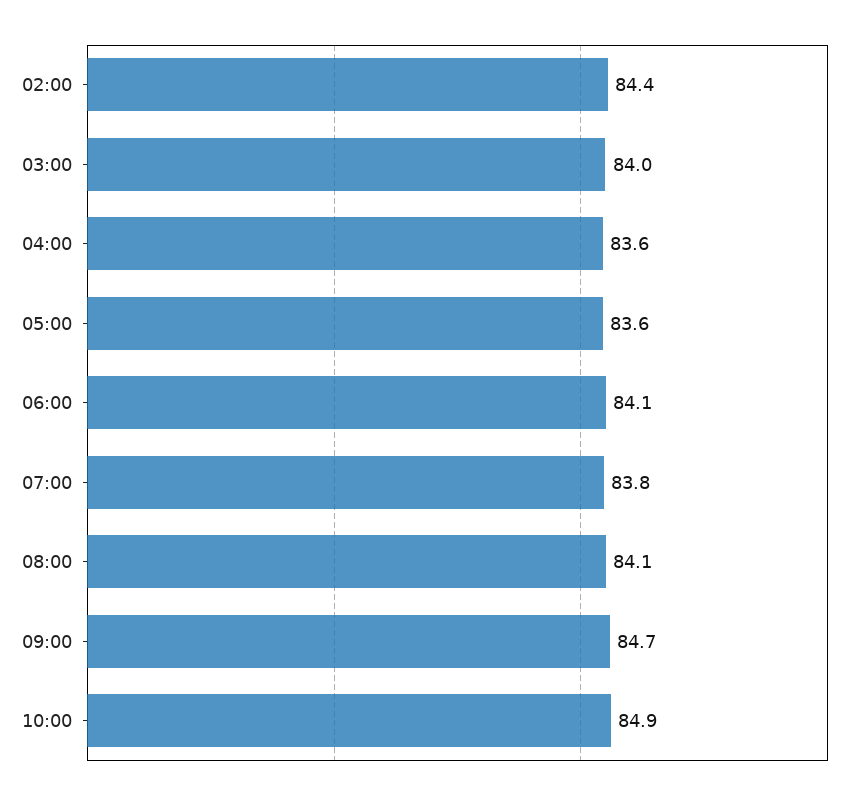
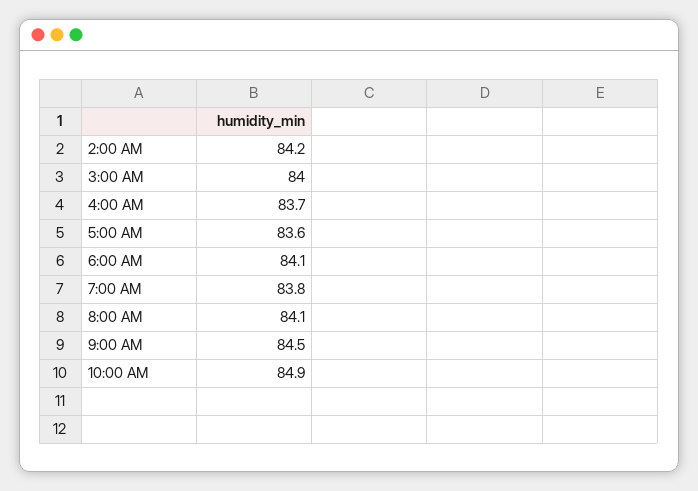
  {
-   "02:00": 84.4,
+   "02:00": 84.2,
    "03:00": 84,
-   "04:00": 83.6,
+   "04:00": 83.7,
    "05:00": 83.6,
    "06:00": 84.1,
    "07:00": 83.8,
    "08:00": 84.1,
-   "09:00": 84.7,
+   "09:00": 84.5,
    "10:00": 84.9
  }

